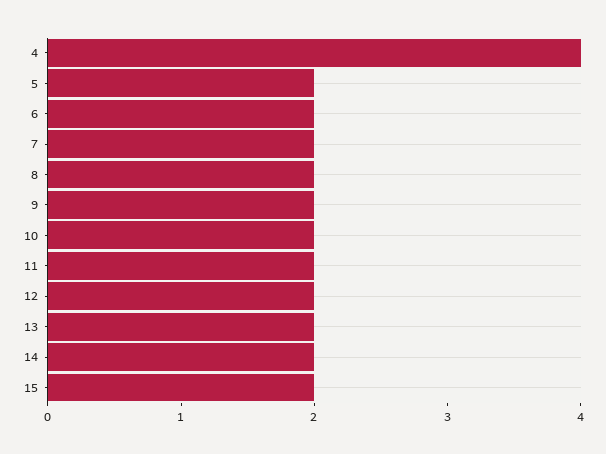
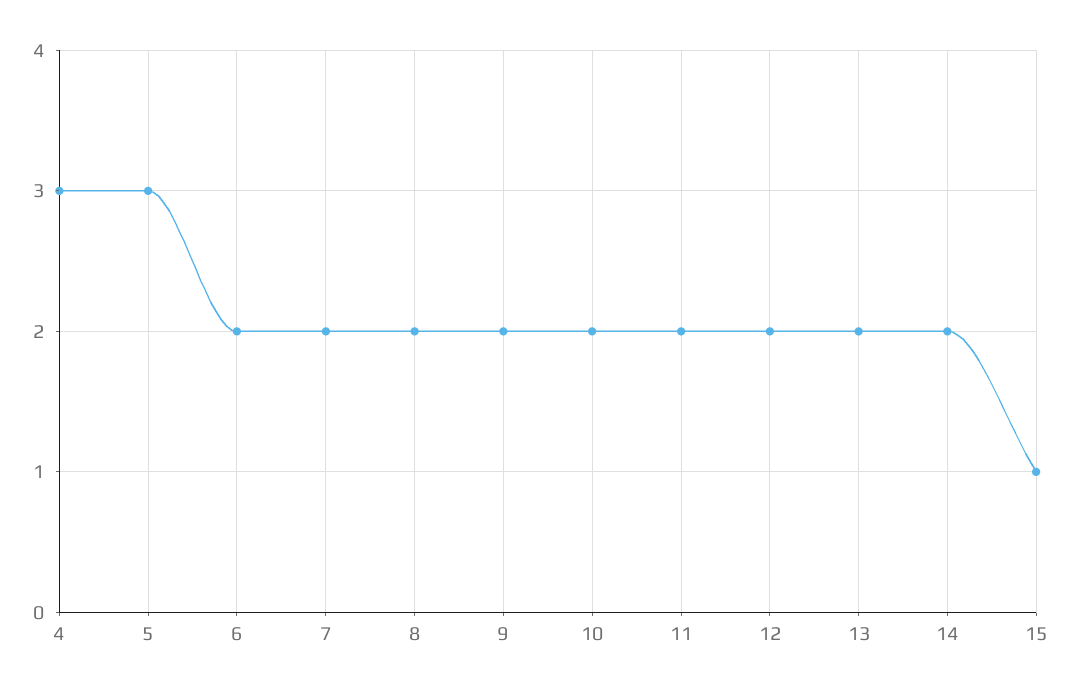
  {
-   "4": 4,
+   "4": 3,
-   "5": 2,
+   "5": 3,
    "6": 2,
    "7": 2,
    "8": 2,
    "9": 2,
    "10": 2,
    "11": 2,
    "12": 2,
    "13": 2,
    "14": 2,
-   "15": 2
+   "15": 1
  }

